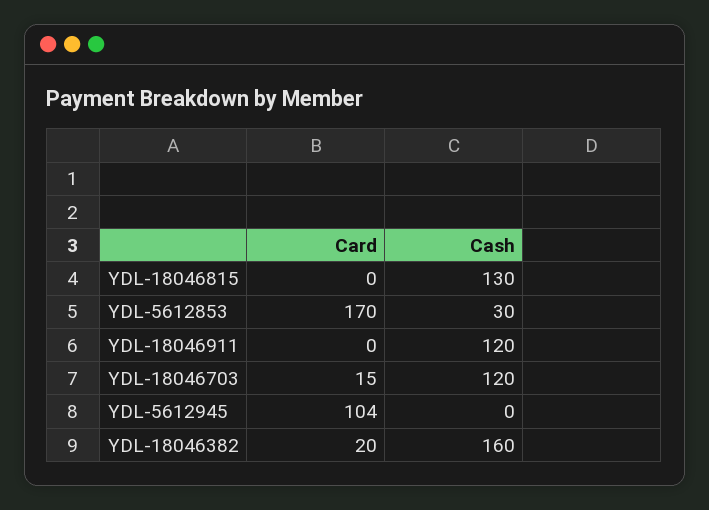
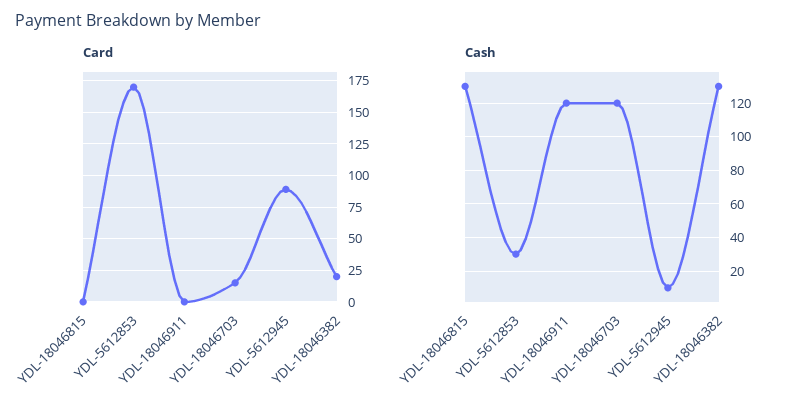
  {
    "Card": {
      "YDL-18046815": 0,
      "YDL-5612853": 170,
      "YDL-18046911": 0,
      "YDL-18046703": 15,
-     "YDL-5612945": 104,
+     "YDL-5612945": 90,
      "YDL-18046382": 20
    },
    "Cash": {
      "YDL-18046815": 130,
      "YDL-5612853": 30,
      "YDL-18046911": 120,
      "YDL-18046703": 120,
-     "YDL-5612945": 0,
+     "YDL-5612945": 10,
-     "YDL-18046382": 160
+     "YDL-18046382": 130
    }
  }

